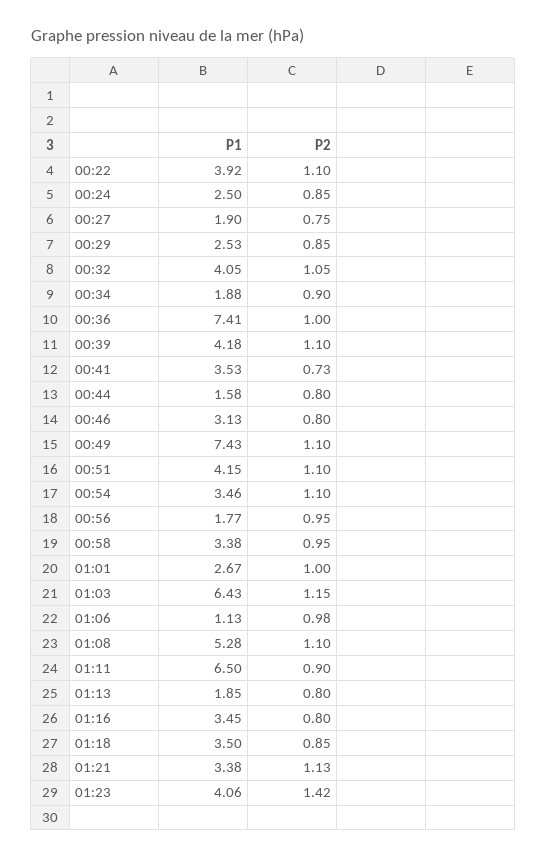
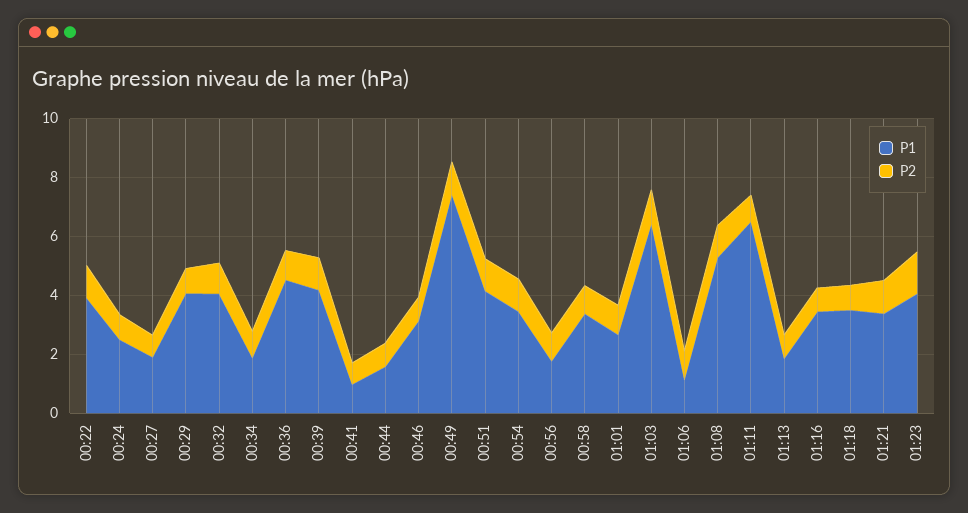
  {
    "P1": {
      "00:22": 3.92,
      "00:24": 2.5,
      "00:27": 1.9,
-     "00:29": 2.53,
+     "00:29": 4,
      "00:32": 4.05,
      "00:34": 1.88,
-     "00:36": 7.41,
+     "00:36": 4.5,
      "00:39": 4.18,
-     "00:41": 3.53,
+     "00:41": 1,
      "00:44": 1.58,
      "00:46": 3.13,
      "00:49": 7.43,
      "00:51": 4.15,
      "00:54": 3.46,
      "00:56": 1.77,
      "00:58": 3.38,
      "01:01": 2.67,
      "01:03": 6.43,
      "01:06": 1.13,
      "01:08": 5.28,
      "01:11": 6.5,
      "01:13": 1.85,
      "01:16": 3.45,
      "01:18": 3.5,
      "01:21": 3.38,
      "01:23": 4.06
    },
    "P2": {
      "00:22": 1.1,
      "00:24": 0.85,
      "00:27": 0.75,
      "00:29": 0.85,
      "00:32": 1.05,
      "00:34": 0.9,
      "00:36": 1,
      "00:39": 1.1,
      "00:41": 0.73,
      "00:44": 0.8,
      "00:46": 0.8,
      "00:49": 1.1,
      "00:51": 1.1,
      "00:54": 1.1,
      "00:56": 0.95,
      "00:58": 0.95,
      "01:01": 1,
      "01:03": 1.15,
      "01:06": 0.98,
      "01:08": 1.1,
      "01:11": 0.9,
      "01:13": 0.8,
      "01:16": 0.8,
      "01:18": 0.85,
      "01:21": 1.13,
      "01:23": 1.42
    }
  }

